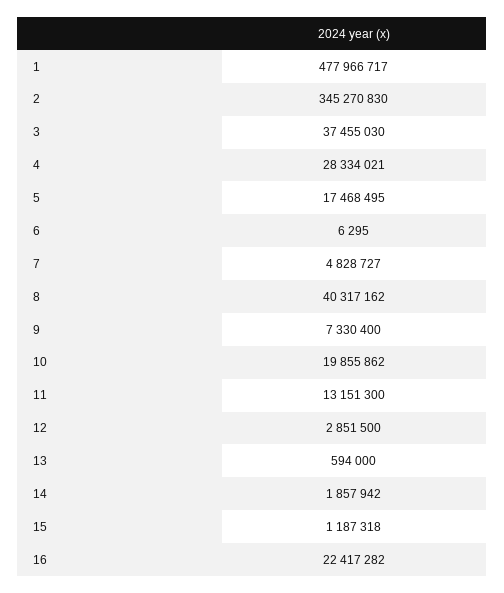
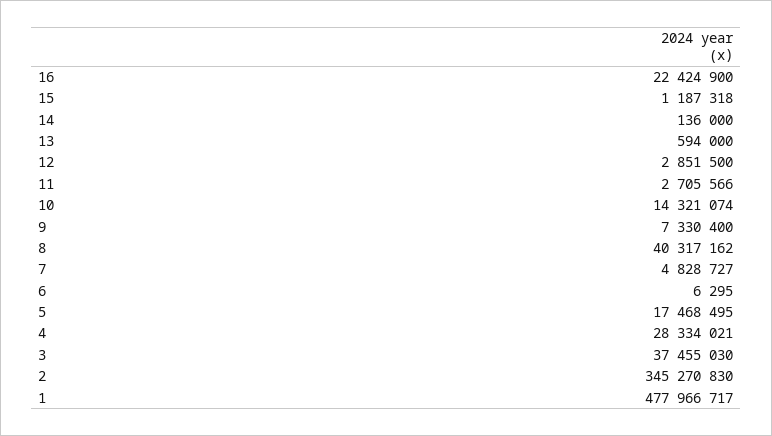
  {
    "1": 477966717,
    "2": 345270830,
    "3": 37455030,
    "4": 28334021,
    "5": 17468495,
    "6": 6295,
    "7": 4828727,
    "8": 40317162,
    "9": 7330400,
-   "10": 19855862,
+   "10": 14321074,
-   "11": 13151300,
+   "11": 2705566,
    "12": 2851500,
    "13": 594000,
-   "14": 1857942,
+   "14": 136000,
    "15": 1187318,
-   "16": 22417282
+   "16": 22424900
  }

